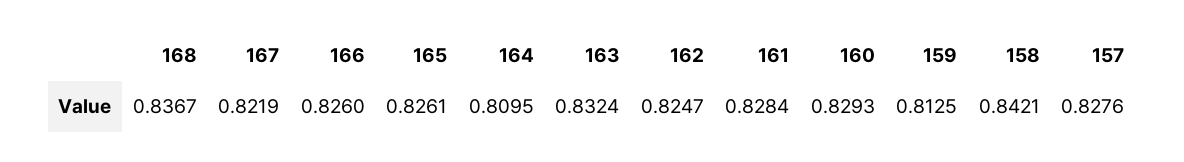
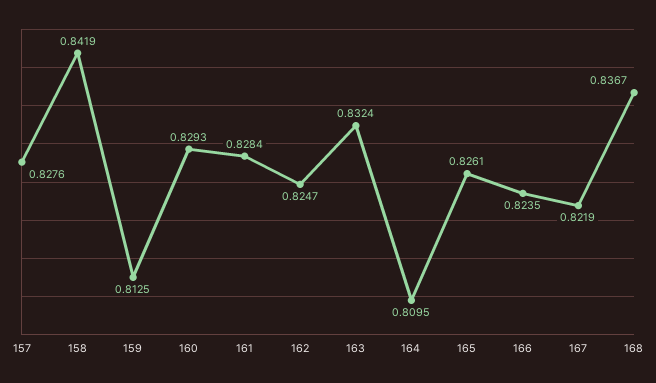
  {
    "168": 0.8367,
    "167": 0.8219,
-   "166": 0.826,
+   "166": 0.8235,
    "165": 0.8261,
    "164": 0.8095,
    "163": 0.8324,
    "162": 0.8247,
    "161": 0.8284,
    "160": 0.8293,
    "159": 0.8125,
-   "158": 0.8421,
+   "158": 0.8419,
    "157": 0.8276
  }

